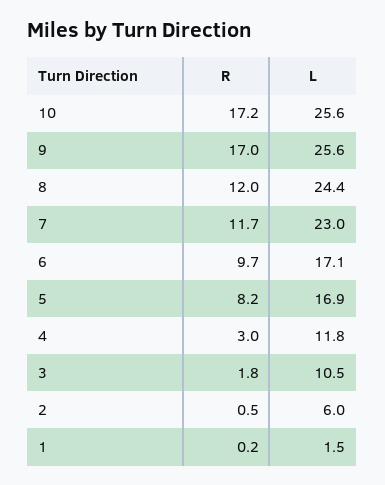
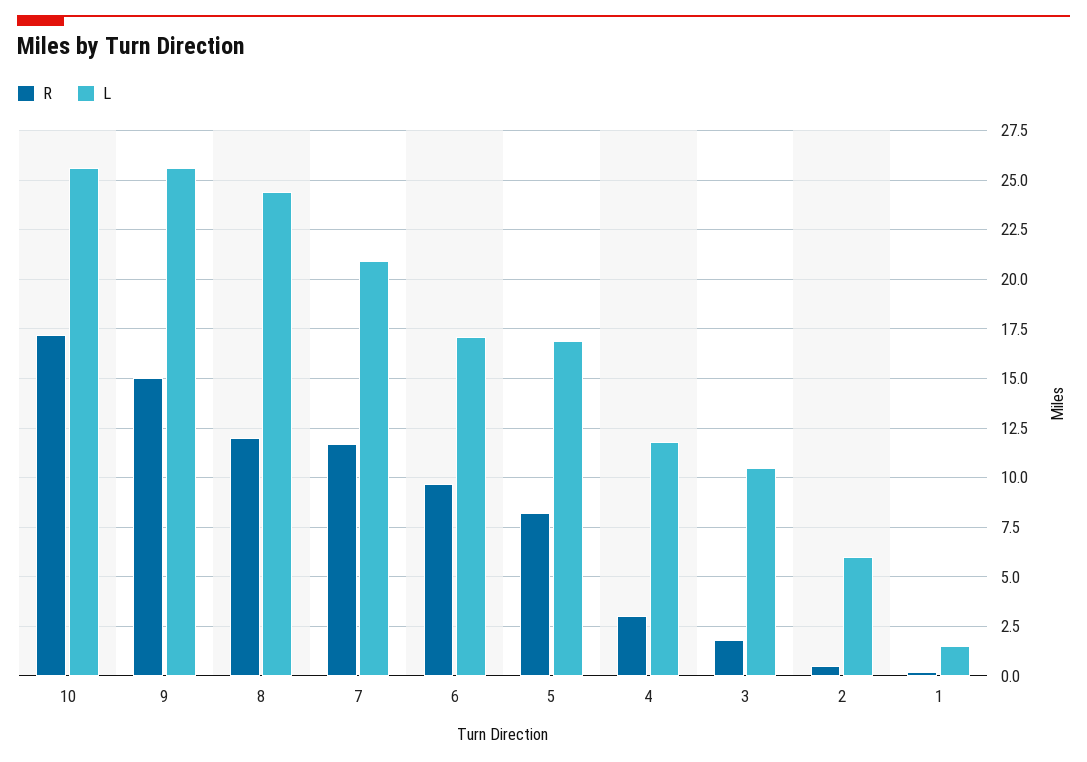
  {
    "R": {
      "10": 17.2,
-     "9": 17,
+     "9": 15,
      "8": 12,
      "7": 11.7,
      "6": 9.7,
      "5": 8.2,
      "4": 3,
      "3": 1.8,
      "2": 0.5,
      "1": 0.2
    },
    "L": {
      "10": 25.6,
      "9": 25.6,
      "8": 24.4,
-     "7": 23,
+     "7": 21,
      "6": 17.1,
      "5": 16.9,
      "4": 11.8,
      "3": 10.5,
      "2": 6,
      "1": 1.5
    }
  }

